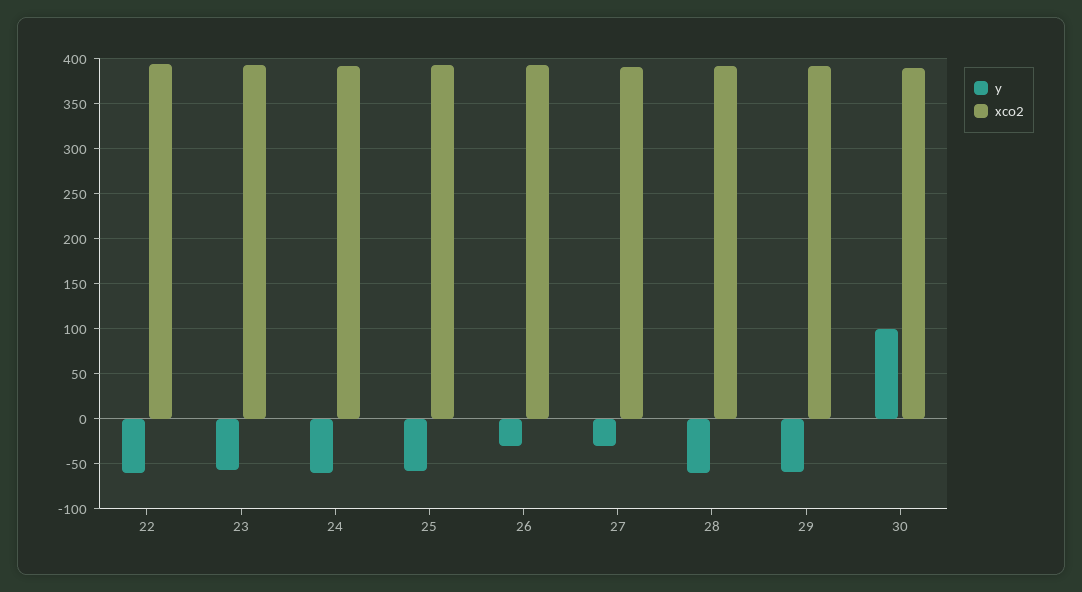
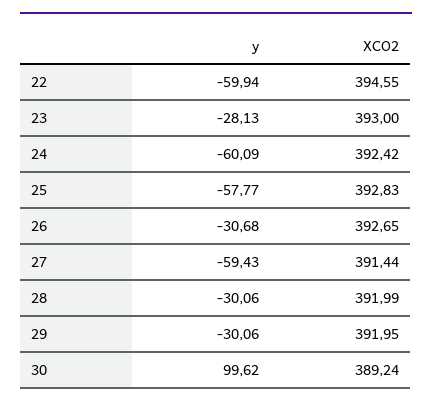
  {
    "y": {
      "22": -59.94,
-     "23": -60,
+     "23": -28.13,
      "24": -60.09,
      "25": -57.77,
      "26": -30.68,
-     "27": -30,
+     "27": -59.43,
-     "28": -60,
+     "28": -30.06,
-     "29": -60,
+     "29": -30.06,
      "30": 99.62
    },
    "xco2": {
      "22": 394.55,
      "23": 393,
      "24": 392.42,
      "25": 392.83,
      "26": 392.65,
      "27": 391.44,
      "28": 391.99,
      "29": 391.95,
      "30": 389.24
    }
  }

